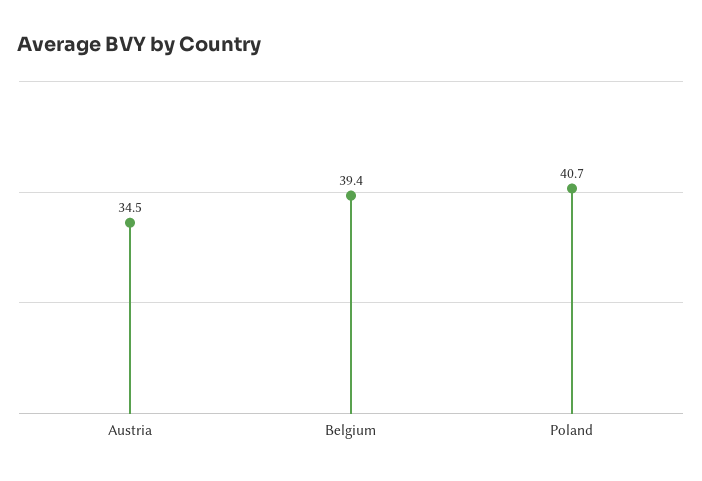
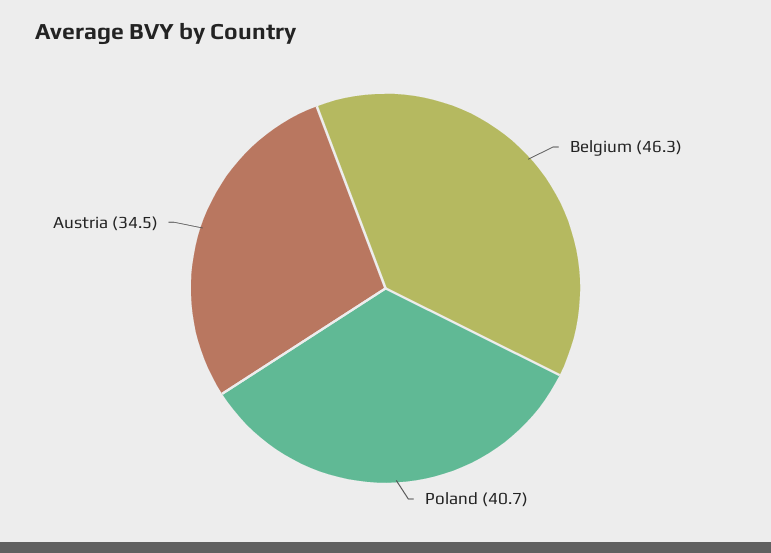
  {
    "Austria": 34.5,
-   "Belgium": 39.4,
+   "Belgium": 46.3,
    "Poland": 40.7
  }

